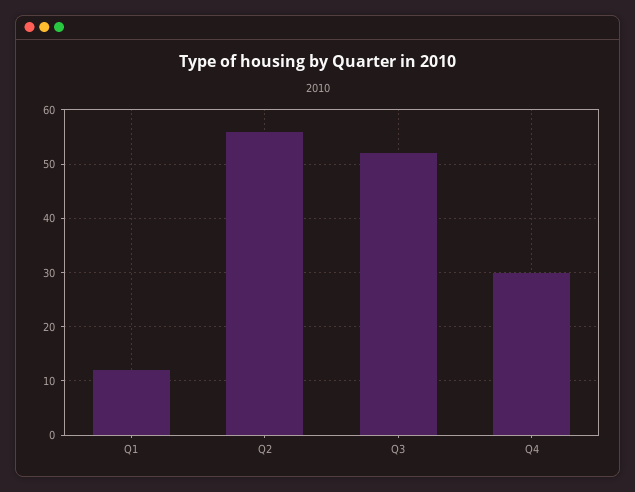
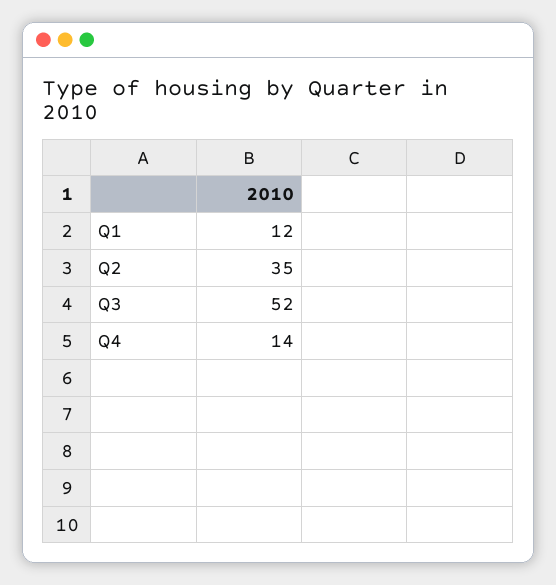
  {
    "Q1": 12,
-   "Q2": 55,
+   "Q2": 35,
    "Q3": 52,
-   "Q4": 30
+   "Q4": 14
  }

